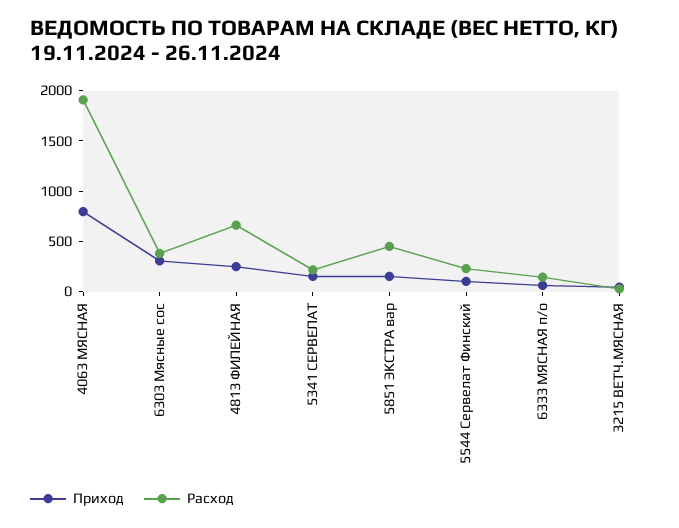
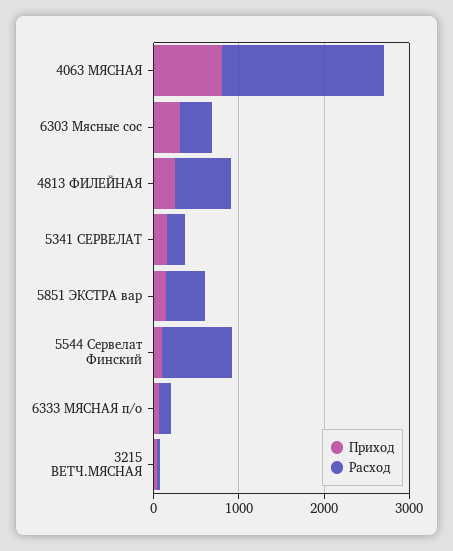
  {
    "Приход": {
      "4063 МЯСНАЯ": 800,
      "6303 Мясные сос": 300,
      "4813 ФИЛЕЙНАЯ": 200,
      "5341 СЕРВЕЛАТ": 200,
      "5851 ЭКСТРА вар": 200,
      "5544 Сервелат Финский": 100,
      "6333 МЯСНАЯ п/о": 100,
      "3215 ВЕТЧ.МЯСНАЯ": 0
    },
    "Расход": {
      "4063 МЯСНАЯ": 1900,
      "6303 Мясные сос": 400,
      "4813 ФИЛЕЙНАЯ": 700,
      "5341 СЕРВЕЛАТ": 200,
      "5851 ЭКСТРА вар": 500,
-     "5544 Сервелат Финский": 200,
+     "5544 Сервелат Финский": 800,
      "6333 МЯСНАЯ п/о": 100,
      "3215 ВЕТЧ.МЯСНАЯ": 0
    }
  }

